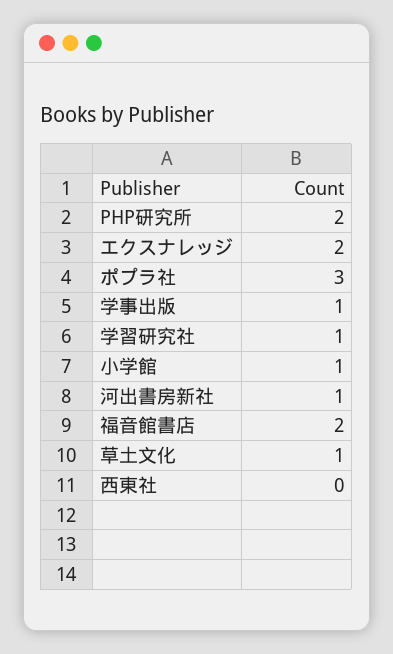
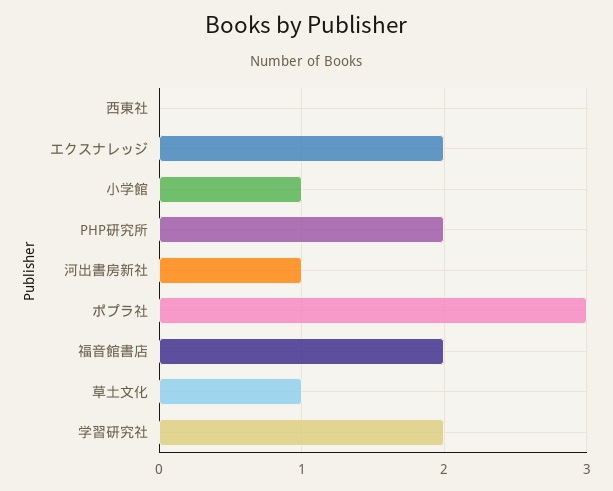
  {
    "PHP研究所": 2,
    "エクスナレッジ": 2,
    "ポプラ社": 3,
-   "学事出版": 1,
-   "学習研究社": 1,
+   "学習研究社": 2,
    "小学館": 1,
    "河出書房新社": 1,
    "福音館書店": 2,
    "草土文化": 1,
    "西東社": 0
  }

